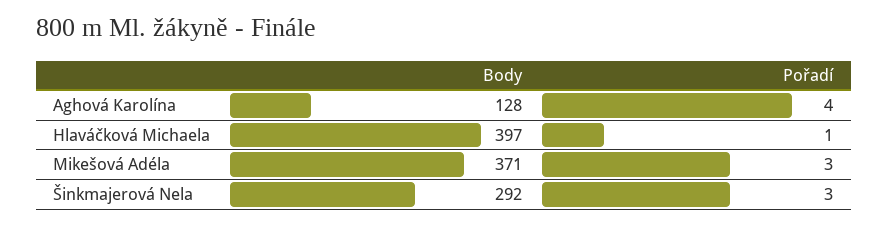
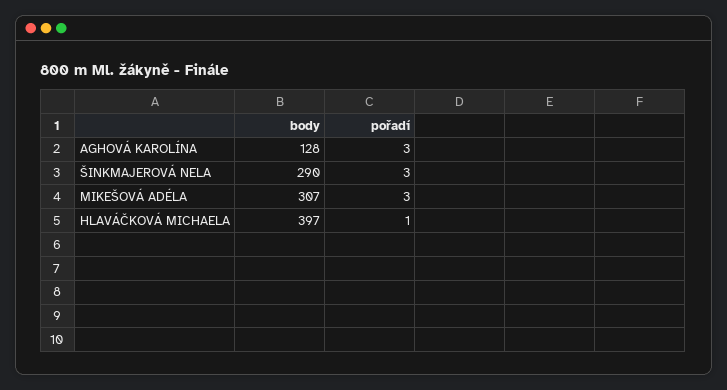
  {
    "Body": {
      "Aghová Karolína": 128,
      "Hlaváčková Michaela": 397,
-     "Mikešová Adéla": 371,
+     "Mikešová Adéla": 307,
-     "Šinkmajerová Nela": 292
+     "Šinkmajerová Nela": 290
    },
    "Pořadí": {
-     "Aghová Karolína": 4,
+     "Aghová Karolína": 3,
      "Hlaváčková Michaela": 1,
      "Mikešová Adéla": 3,
      "Šinkmajerová Nela": 3
    }
  }

